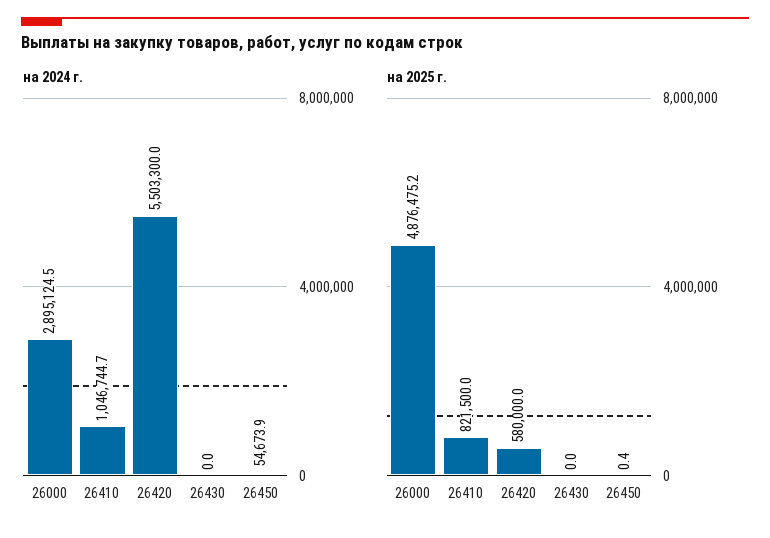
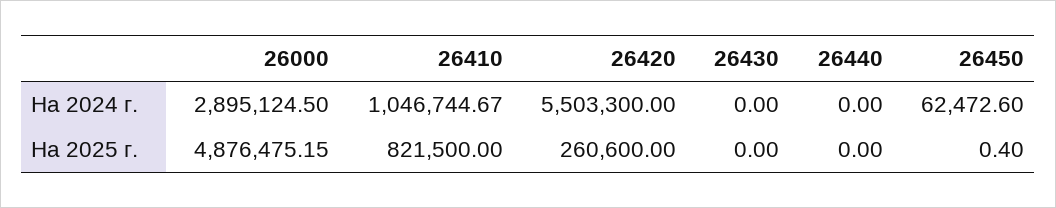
  {
    "на 2024 г.": {
      "26000": 2895124.5,
      "26410": 1046744.67,
      "26420": 5503300,
      "26430": 0,
-     "26450": 54673.9
+     "26450": 62472.6,
+     "26440": 0
    },
    "на 2025 г.": {
      "26000": 4876475.15,
      "26410": 821500,
-     "26420": 580000,
+     "26420": 260600,
      "26430": 0,
-     "26450": 0.4
+     "26450": 0.4,
+     "26440": 0
    }
  }

